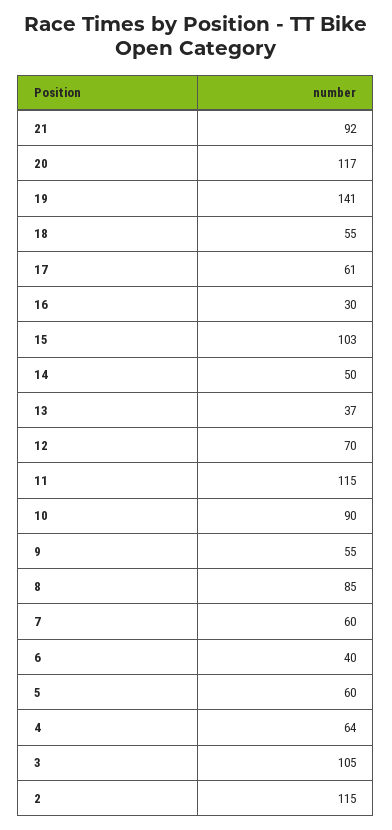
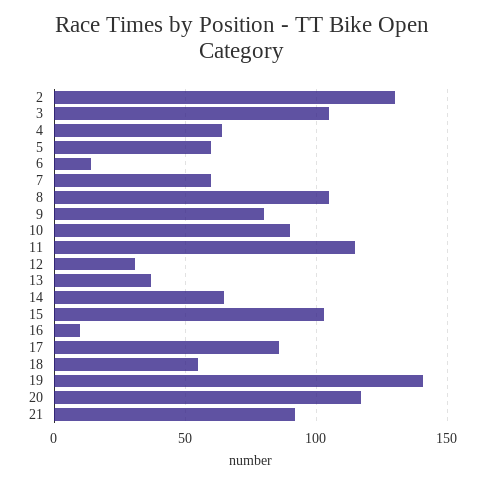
  {
    "21": 92,
    "20": 117,
    "19": 141,
    "18": 55,
-   "17": 61,
+   "17": 85,
-   "16": 30,
+   "16": 10,
    "15": 103,
-   "14": 50,
+   "14": 65,
    "13": 37,
-   "12": 70,
+   "12": 30,
    "11": 115,
    "10": 90,
-   "9": 55,
+   "9": 80,
-   "8": 85,
+   "8": 105,
    "7": 60,
-   "6": 40,
+   "6": 15,
    "5": 60,
    "4": 64,
    "3": 105,
-   "2": 115
+   "2": 130
  }

